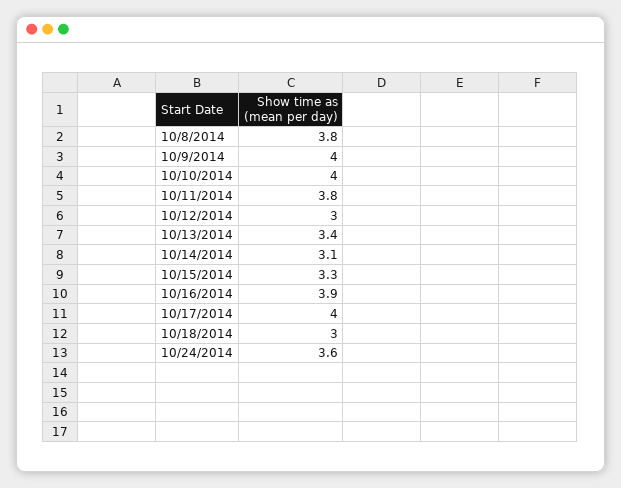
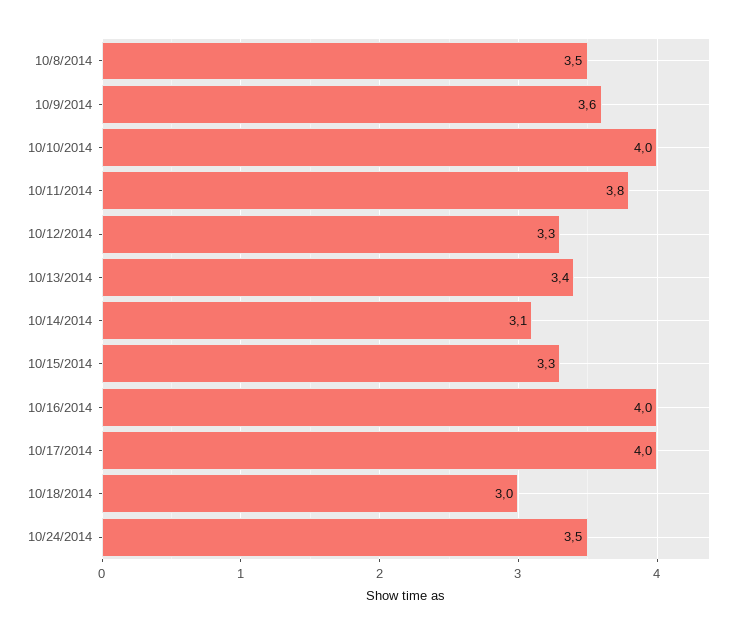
  {
-   "10/8/2014": 3.8,
+   "10/8/2014": 3.5,
-   "10/9/2014": 4,
+   "10/9/2014": 3.6,
    "10/10/2014": 4,
    "10/11/2014": 3.8,
-   "10/12/2014": 3,
+   "10/12/2014": 3.3,
    "10/13/2014": 3.4,
    "10/14/2014": 3.1,
    "10/15/2014": 3.3,
-   "10/16/2014": 3.9,
+   "10/16/2014": 4,
    "10/17/2014": 4,
    "10/18/2014": 3,
-   "10/24/2014": 3.6
+   "10/24/2014": 3.5
  }

